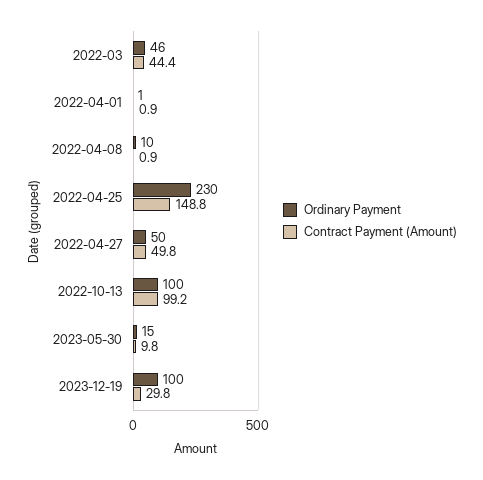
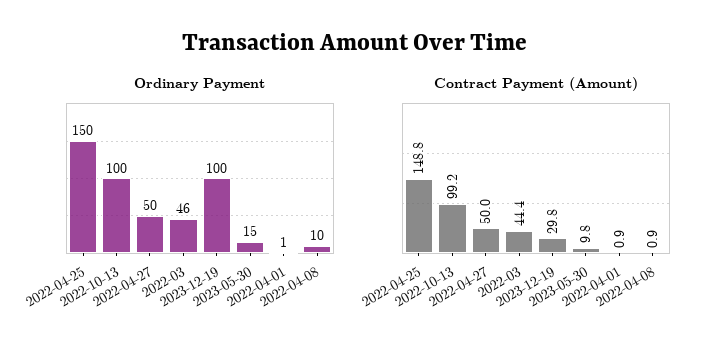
  {
    "Ordinary Payment": {
      "2022-03": 46,
      "2022-04-01": 1,
      "2022-04-08": 10,
-     "2022-04-25": 230,
+     "2022-04-25": 150,
      "2022-04-27": 50,
      "2022-10-13": 100,
      "2023-05-30": 15,
      "2023-12-19": 100
    },
    "Contract Payment (Amount)": {
      "2022-03": 44.4,
      "2022-04-01": 0.9,
      "2022-04-08": 0.9,
      "2022-04-25": 148.8,
-     "2022-04-27": 49.8,
+     "2022-04-27": 50,
      "2022-10-13": 99.2,
      "2023-05-30": 9.8,
      "2023-12-19": 29.8
    }
  }

